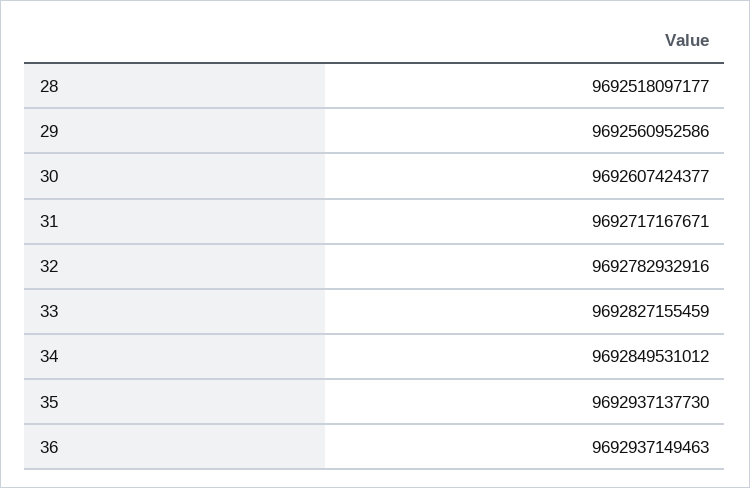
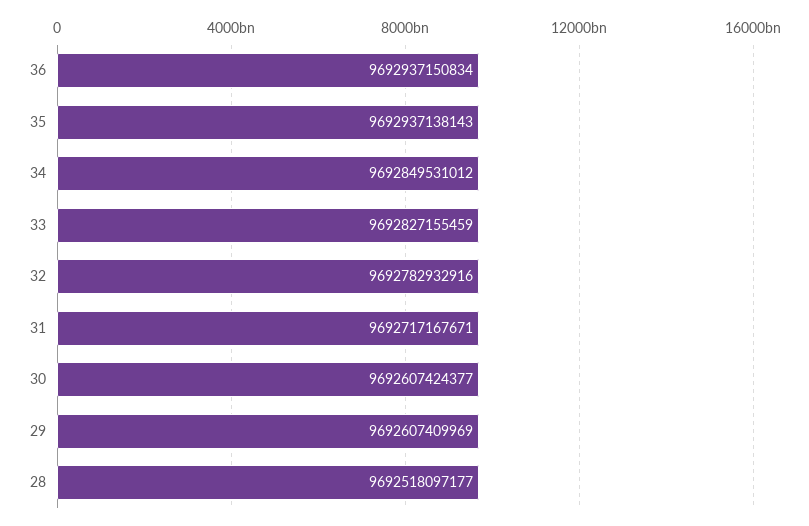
  {
    "28": 9692518097177,
-   "29": 9692560952586,
+   "29": 9692607409969,
    "30": 9692607424377,
    "31": 9692717167671,
    "32": 9692782932916,
    "33": 9692827155459,
    "34": 9692849531012,
-   "35": 9692937137730,
+   "35": 9692937138143,
-   "36": 9692937149463
+   "36": 9692937150834
  }

